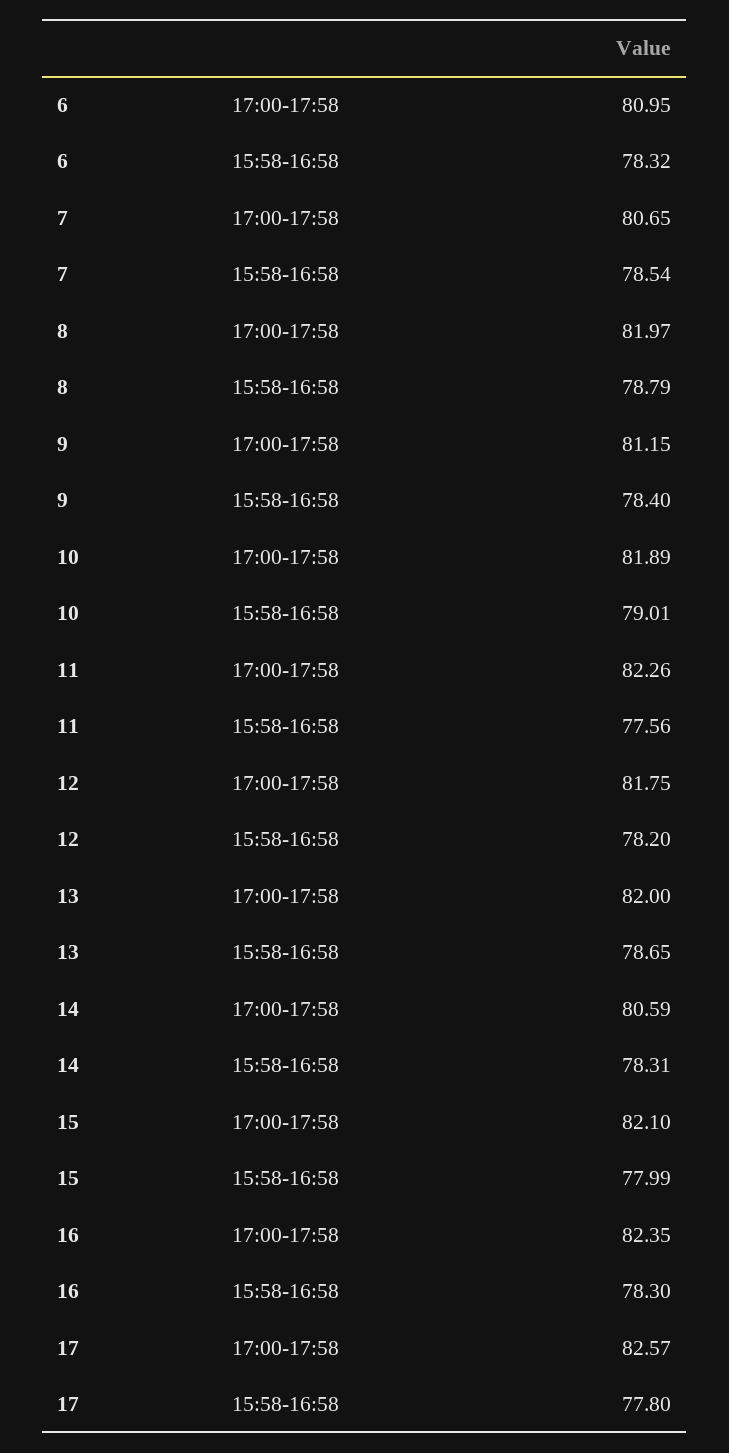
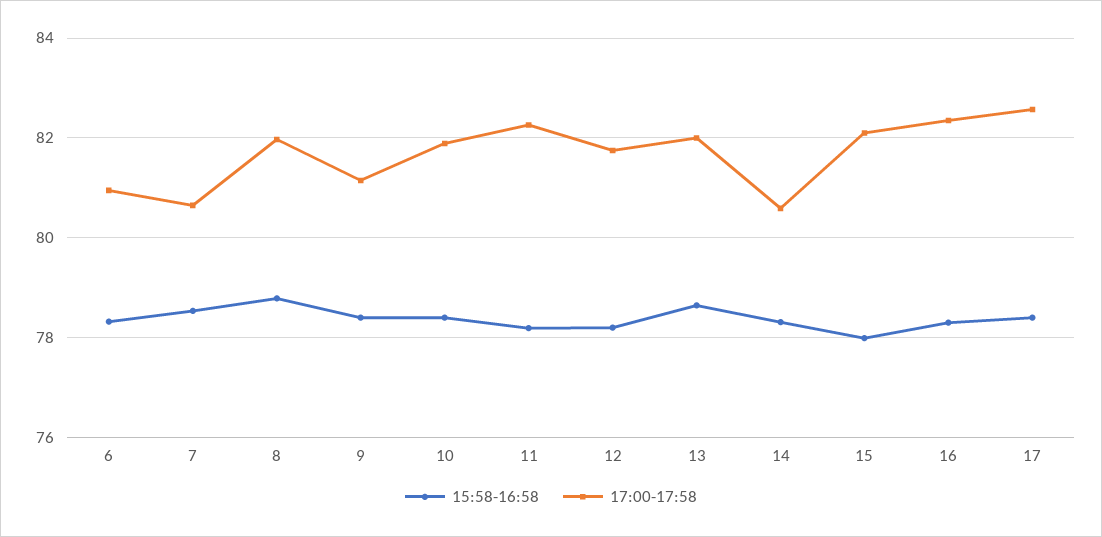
  {
    "17:00-17:58": {
      "6": 80.95,
      "7": 80.65,
      "8": 81.97,
      "9": 81.15,
      "10": 81.89,
      "11": 82.26,
      "12": 81.75,
      "13": 82,
      "14": 80.59,
      "15": 82.1,
      "16": 82.35,
      "17": 82.57
    },
    "15:58-16:58": {
      "6": 78.32,
      "7": 78.54,
      "8": 78.79,
      "9": 78.4,
-     "10": 79.01,
+     "10": 78.4,
-     "11": 77.56,
+     "11": 78.2,
      "12": 78.2,
      "13": 78.65,
      "14": 78.31,
      "15": 77.99,
      "16": 78.3,
-     "17": 77.8
+     "17": 78.4
    }
  }

